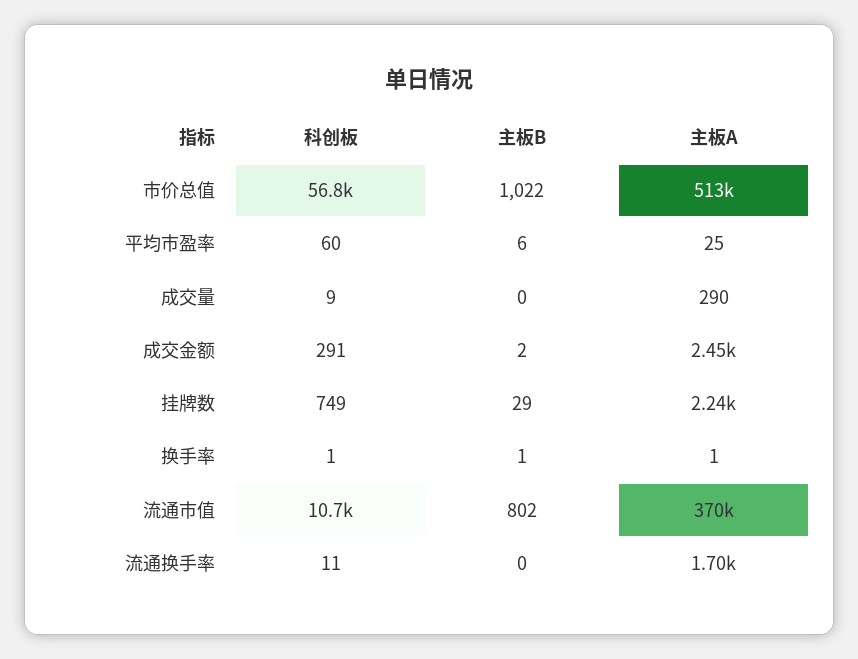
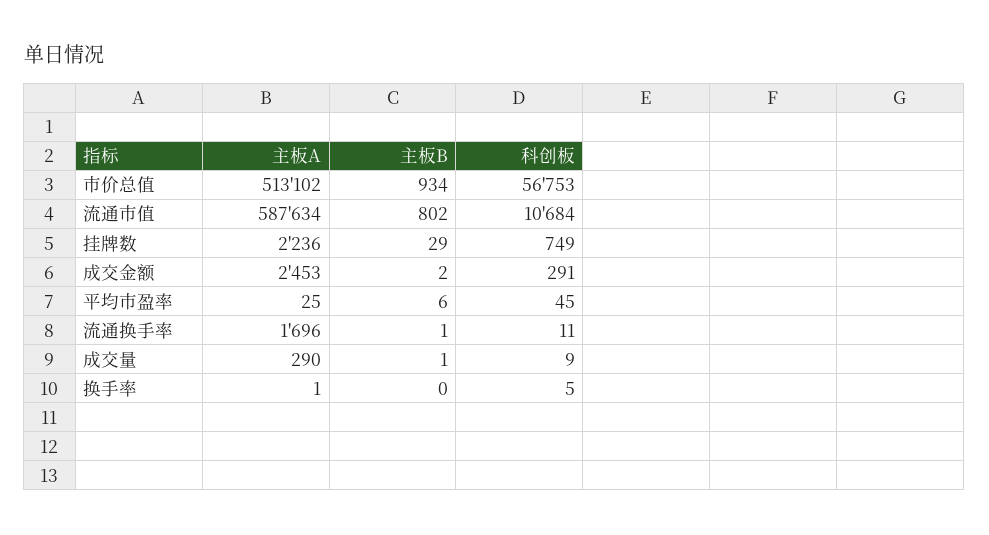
  {
    "科创板": {
      "市价总值": 56753,
-     "平均市盈率": 60,
+     "平均市盈率": 45,
      "成交量": 9,
      "成交金额": 291,
      "挂牌数": 749,
-     "换手率": 1,
+     "换手率": 5,
      "流通市值": 10684,
      "流通换手率": 11
    },
    "主板B": {
-     "市价总值": 1022,
+     "市价总值": 934,
      "平均市盈率": 6,
-     "成交量": 0,
+     "成交量": 1,
      "成交金额": 2,
      "挂牌数": 29,
-     "换手率": 1,
+     "换手率": 0,
      "流通市值": 802,
-     "流通换手率": 0
+     "流通换手率": 1
    },
    "主板A": {
      "市价总值": 513102,
      "平均市盈率": 25,
      "成交量": 290,
      "成交金额": 2453,
      "挂牌数": 2236,
      "换手率": 1,
-     "流通市值": 370000,
+     "流通市值": 587634,
      "流通换手率": 1696
    }
  }

